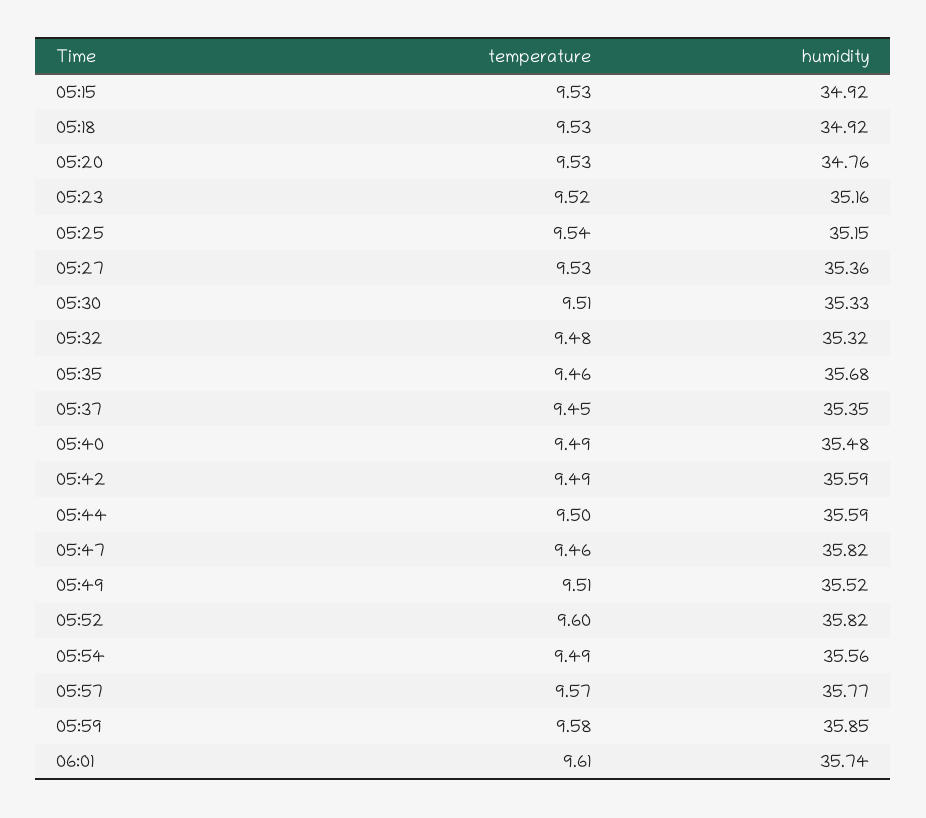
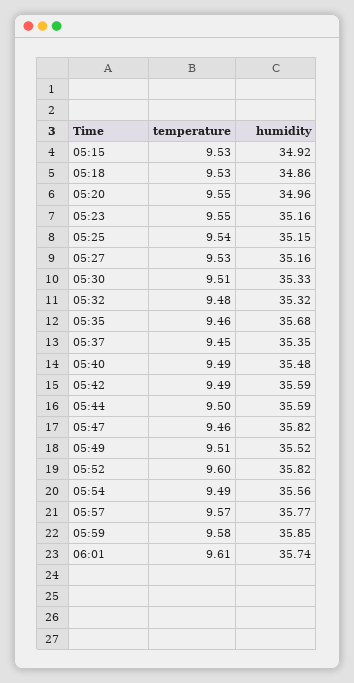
  {
    "temperature": {
      "05:15": 9.53,
      "05:18": 9.53,
-     "05:20": 9.53,
+     "05:20": 9.55,
-     "05:23": 9.52,
+     "05:23": 9.55,
      "05:25": 9.54,
      "05:27": 9.53,
      "05:30": 9.51,
      "05:32": 9.48,
      "05:35": 9.46,
      "05:37": 9.45,
      "05:40": 9.49,
      "05:42": 9.49,
      "05:44": 9.5,
      "05:47": 9.46,
      "05:49": 9.51,
      "05:52": 9.6,
      "05:54": 9.49,
      "05:57": 9.57,
      "05:59": 9.58,
      "06:01": 9.61
    },
    "humidity": {
      "05:15": 34.92,
-     "05:18": 34.92,
+     "05:18": 34.86,
-     "05:20": 34.76,
+     "05:20": 34.96,
      "05:23": 35.16,
      "05:25": 35.15,
-     "05:27": 35.36,
+     "05:27": 35.16,
      "05:30": 35.33,
      "05:32": 35.32,
      "05:35": 35.68,
      "05:37": 35.35,
      "05:40": 35.48,
      "05:42": 35.59,
      "05:44": 35.59,
      "05:47": 35.82,
      "05:49": 35.52,
      "05:52": 35.82,
      "05:54": 35.56,
      "05:57": 35.77,
      "05:59": 35.85,
      "06:01": 35.74
    }
  }

